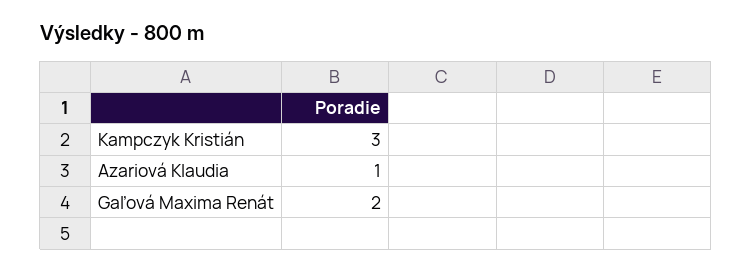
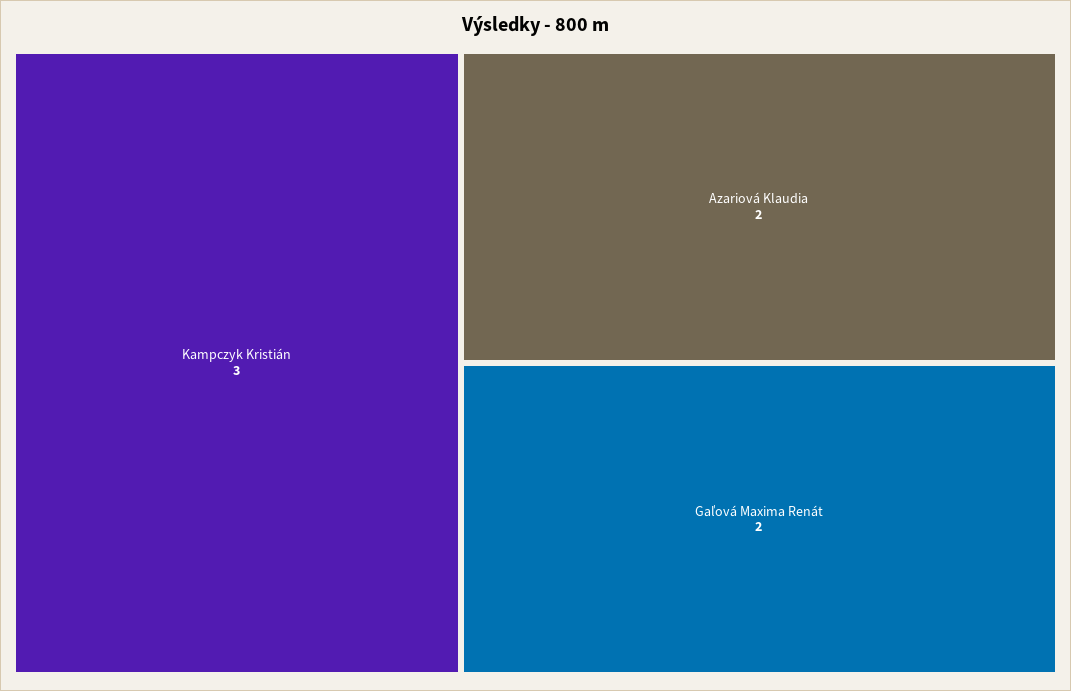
  {
    "Kampczyk Kristián": 3,
-   "Azariová Klaudia": 1,
+   "Azariová Klaudia": 2,
    "Gaľová Maxima Renát": 2
  }

